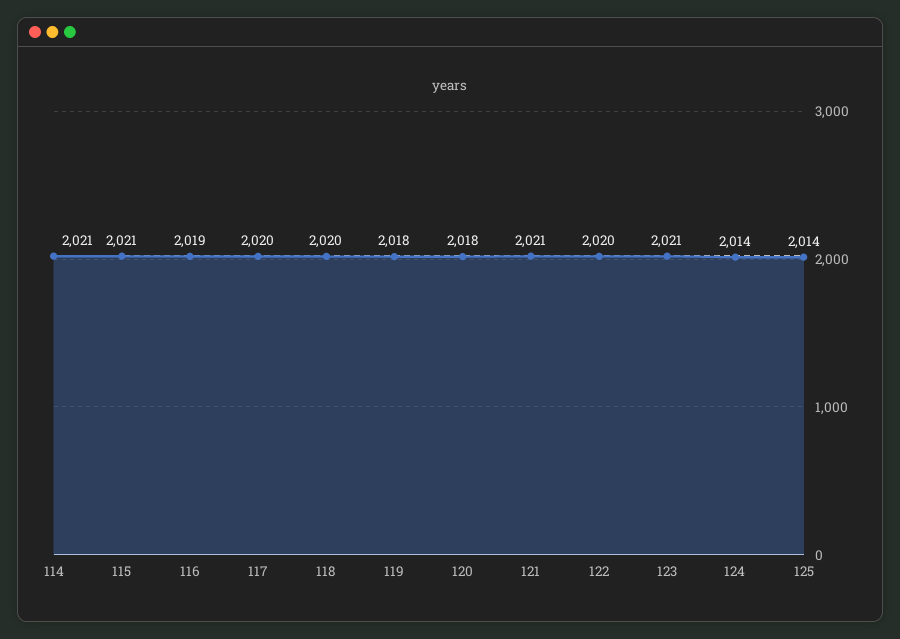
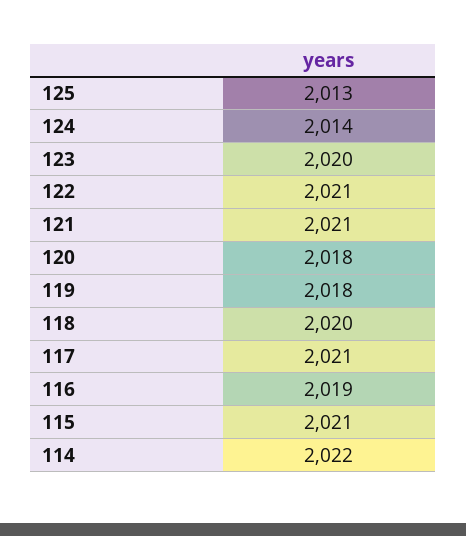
  {
-   "114": 2021,
+   "114": 2022,
    "115": 2021,
    "116": 2019,
-   "117": 2020,
+   "117": 2021,
    "118": 2020,
    "119": 2018,
    "120": 2018,
    "121": 2021,
-   "122": 2020,
+   "122": 2021,
-   "123": 2021,
+   "123": 2020,
    "124": 2014,
-   "125": 2014
+   "125": 2013
  }

